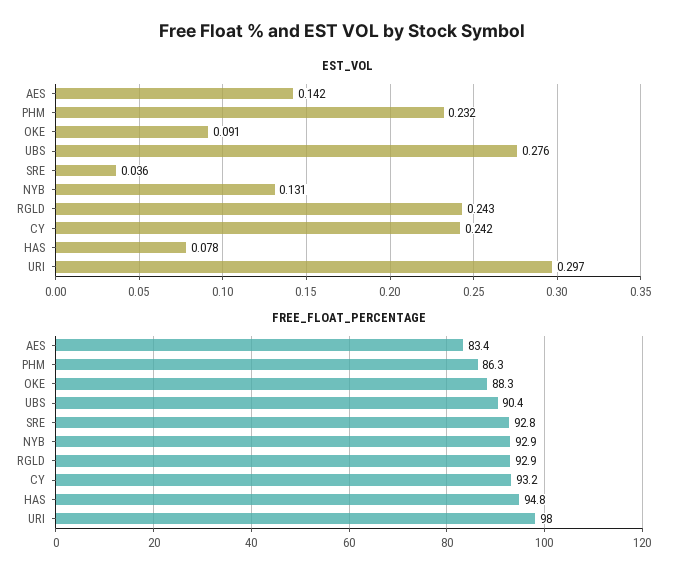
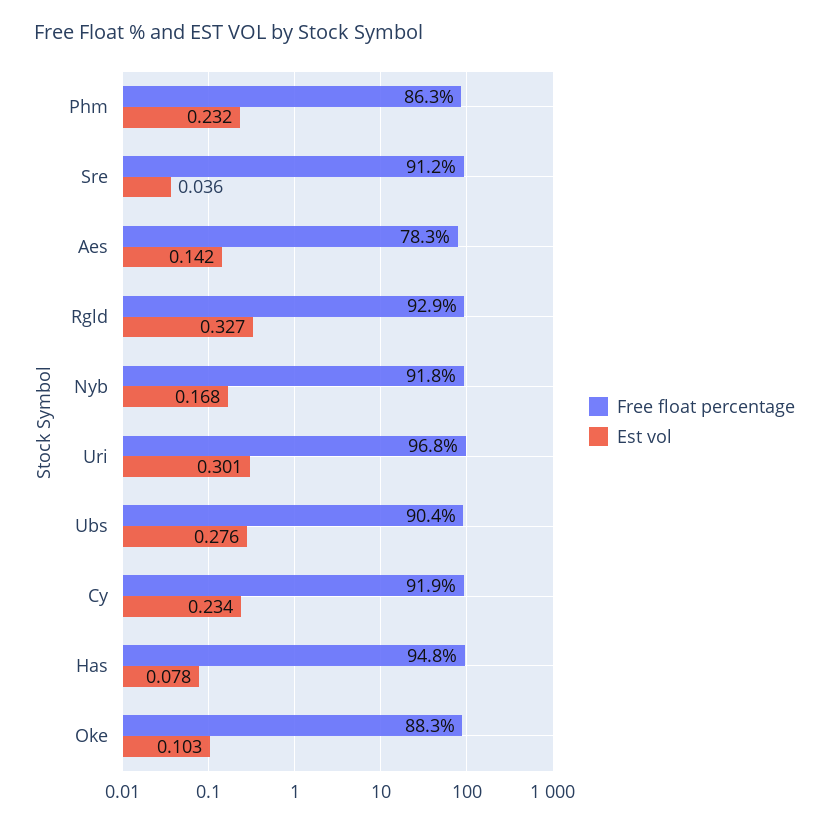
  {
    "EST_VOL": {
      "AES": 0.142,
      "PHM": 0.232,
-     "OKE": 0.091,
+     "OKE": 0.103,
      "UBS": 0.276,
      "SRE": 0.036,
-     "NYB": 0.131,
+     "NYB": 0.168,
-     "RGLD": 0.243,
+     "RGLD": 0.327,
-     "CY": 0.242,
+     "CY": 0.234,
      "HAS": 0.078,
-     "URI": 0.297
+     "URI": 0.301
    },
    "FREE_FLOAT_PERCENTAGE": {
-     "AES": 83.4,
+     "AES": 78.3,
      "PHM": 86.3,
      "OKE": 88.3,
      "UBS": 90.4,
-     "SRE": 92.8,
+     "SRE": 91.2,
-     "NYB": 92.9,
+     "NYB": 91.8,
      "RGLD": 92.9,
-     "CY": 93.2,
+     "CY": 91.9,
      "HAS": 94.8,
-     "URI": 98
+     "URI": 96.8
    }
  }

